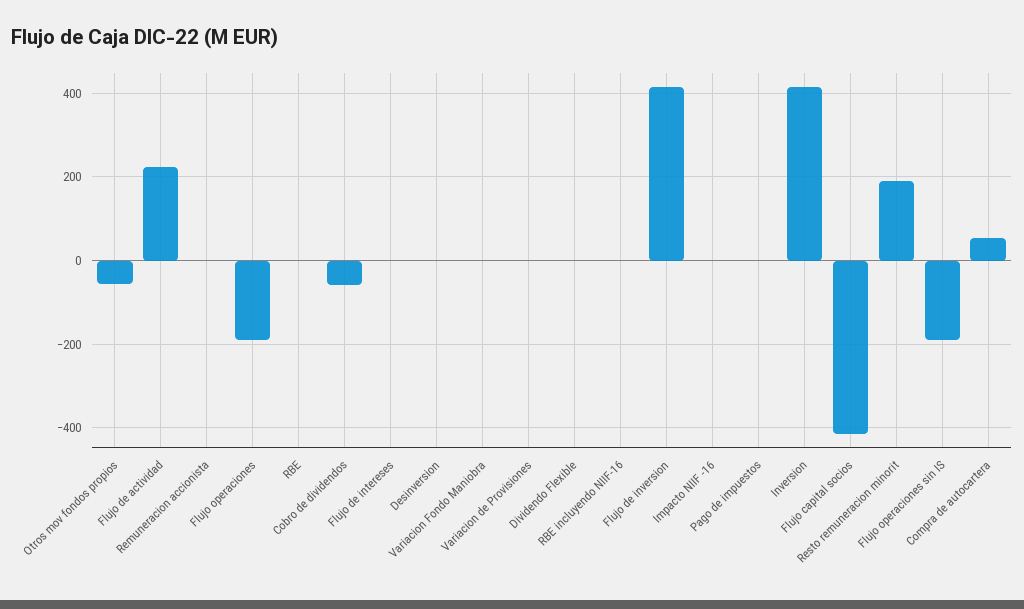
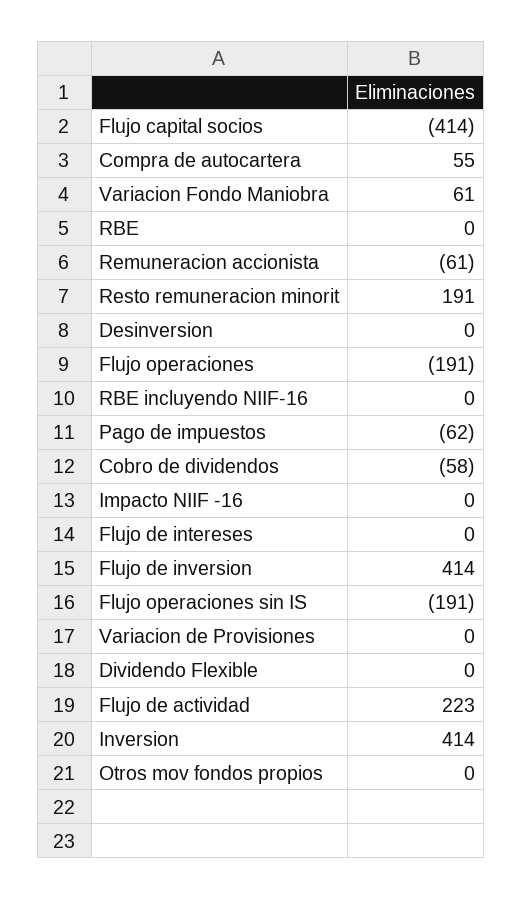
  {
-   "Otros mov fondos propios": -60,
+   "Otros mov fondos propios": 0,
    "Flujo de actividad": 223,
-   "Remuneracion accionista": 0,
+   "Remuneracion accionista": -61,
    "Flujo operaciones": -191,
    "RBE": 0,
    "Cobro de dividendos": -58,
    "Flujo de intereses": 0,
    "Desinversion": 0,
-   "Variacion Fondo Maniobra": 0,
+   "Variacion Fondo Maniobra": 61,
    "Variacion de Provisiones": 0,
    "Dividendo Flexible": 0,
    "RBE incluyendo NIIF-16": 0,
    "Flujo de inversion": 414,
    "Impacto NIIF -16": 0,
-   "Pago de impuestos": 0,
+   "Pago de impuestos": -62,
    "Inversion": 414,
    "Flujo capital socios": -414,
    "Resto remuneracion minorit": 191,
    "Flujo operaciones sin IS": -191,
    "Compra de autocartera": 55
  }

